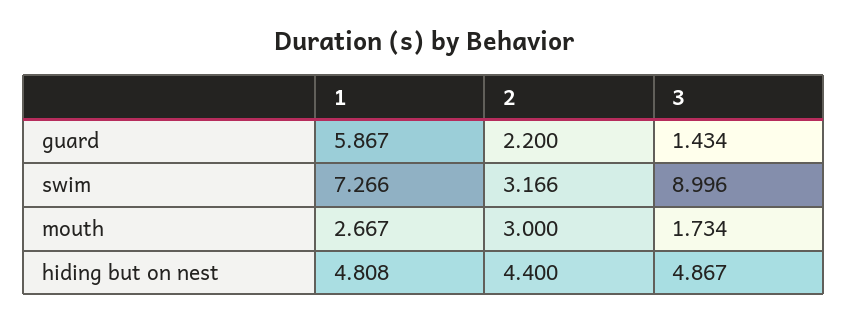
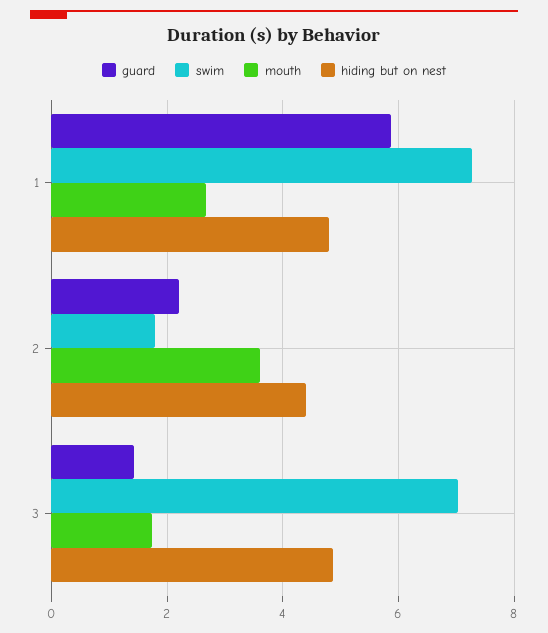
  {
    "guard": {
      "1": 5.867,
      "2": 2.2,
      "3": 1.434
    },
    "swim": {
      "1": 7.266,
-     "2": 3.166,
+     "2": 1.8,
-     "3": 8.996
+     "3": 7
    },
    "mouth": {
      "1": 2.667,
-     "2": 3,
+     "2": 3.6,
      "3": 1.734
    },
    "hiding but on nest": {
      "1": 4.808,
      "2": 4.4,
      "3": 4.867
    }
  }

